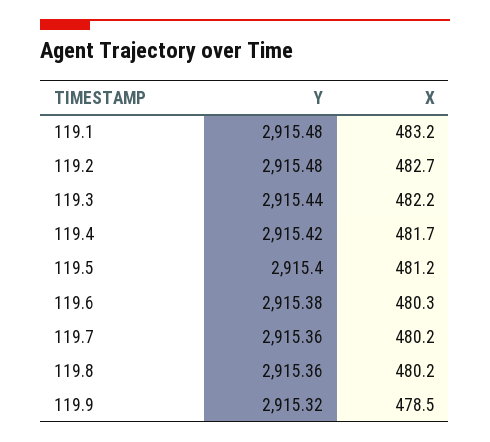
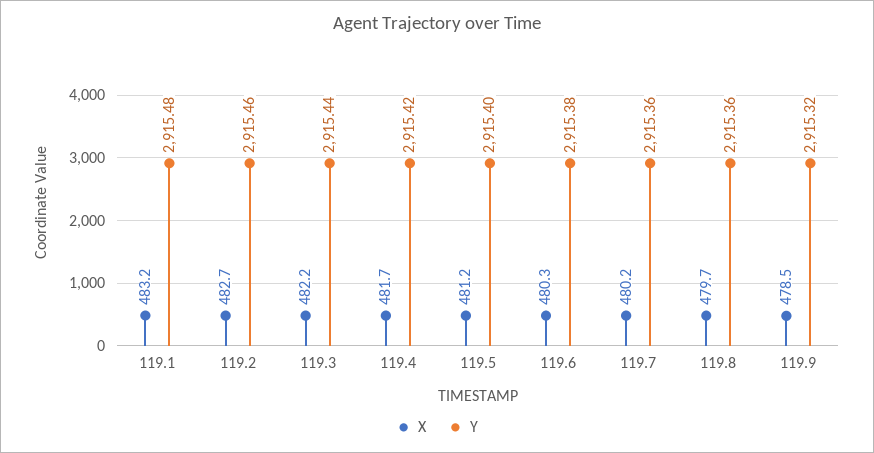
  {
    "Y": {
      "119.1": 2915.48,
-     "119.2": 2915.48,
+     "119.2": 2915.46,
      "119.3": 2915.44,
      "119.4": 2915.42,
      "119.5": 2915.4,
      "119.6": 2915.38,
      "119.7": 2915.36,
      "119.8": 2915.36,
      "119.9": 2915.32
    },
    "X": {
      "119.1": 483.2,
      "119.2": 482.7,
      "119.3": 482.2,
      "119.4": 481.7,
      "119.5": 481.2,
      "119.6": 480.3,
      "119.7": 480.2,
-     "119.8": 480.2,
+     "119.8": 479.7,
      "119.9": 478.5
    }
  }

